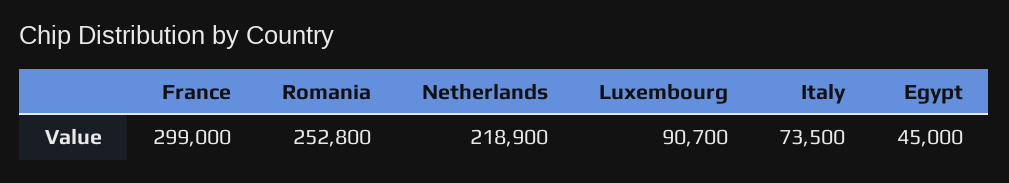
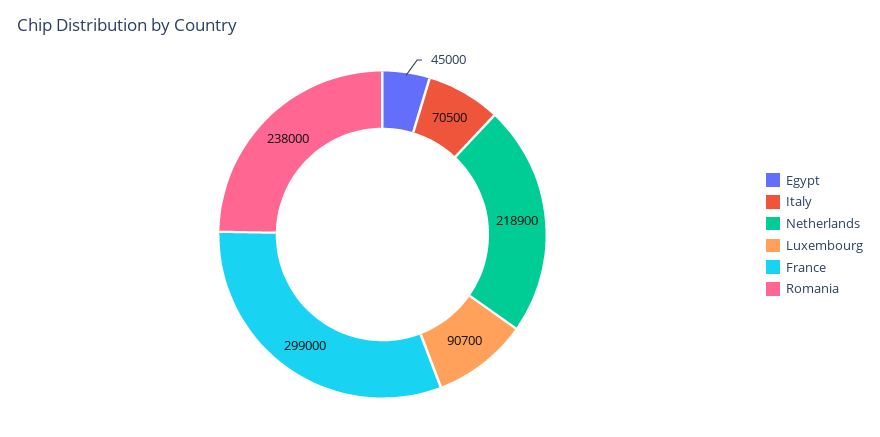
  {
    "France": 299000,
-   "Romania": 252800,
+   "Romania": 238000,
    "Netherlands": 218900,
    "Luxembourg": 90700,
-   "Italy": 73500,
+   "Italy": 70500,
    "Egypt": 45000
  }

